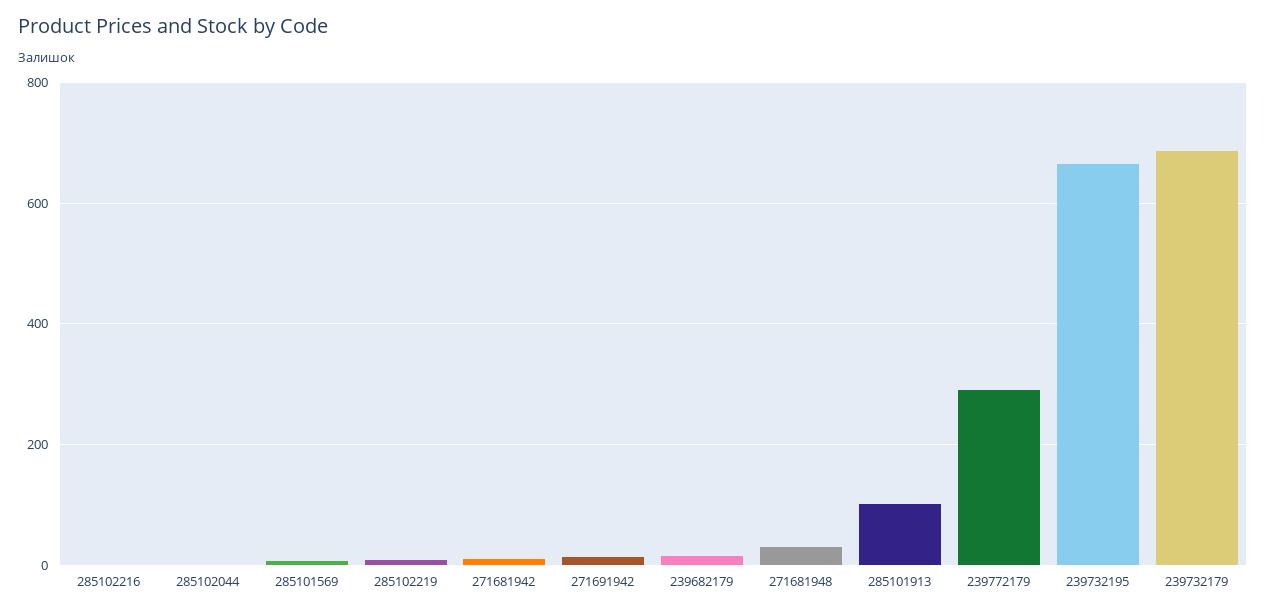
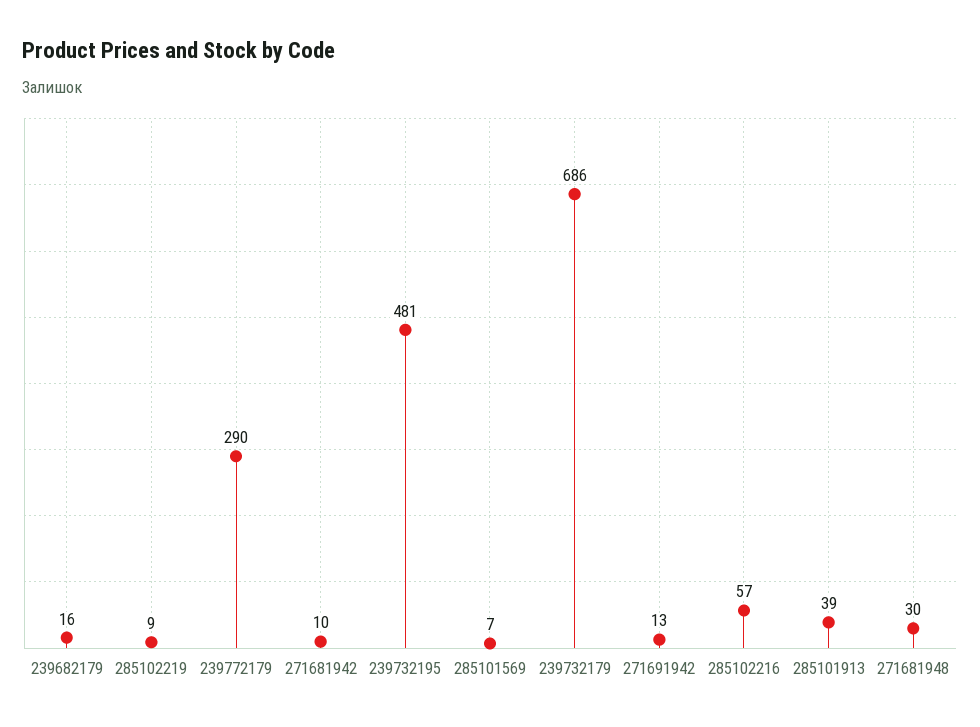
  {
-   "285102216": 0,
+   "285102216": 57,
-   "285102044": 0,
    "285101569": 7,
    "285102219": 9,
    "271681942": 10,
    "271691942": 13,
    "239682179": 16,
    "271681948": 30,
-   "285101913": 100,
+   "285101913": 39,
    "239772179": 290,
-   "239732195": 660,
+   "239732195": 481,
    "239732179": 686
  }

